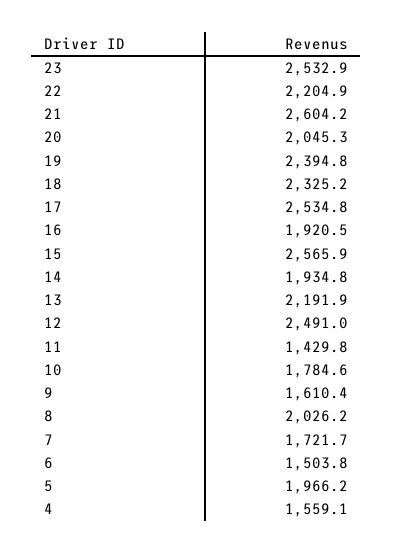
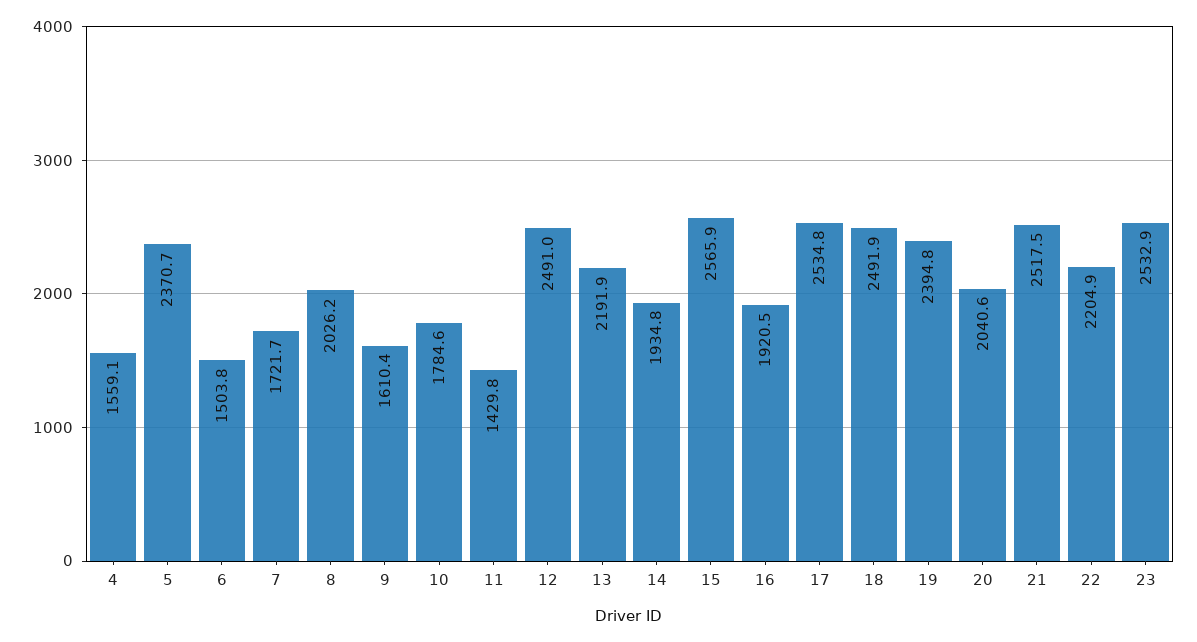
  {
    "23": 2532.9,
    "22": 2204.9,
-   "21": 2604.2,
+   "21": 2517.5,
-   "20": 2045.3,
+   "20": 2040.6,
    "19": 2394.8,
-   "18": 2325.2,
+   "18": 2491.9,
    "17": 2534.8,
    "16": 1920.5,
    "15": 2565.9,
    "14": 1934.8,
    "13": 2191.9,
    "12": 2491,
    "11": 1429.8,
    "10": 1784.6,
    "9": 1610.4,
    "8": 2026.2,
    "7": 1721.7,
    "6": 1503.8,
-   "5": 1966.2,
+   "5": 2370.7,
    "4": 1559.1
  }

